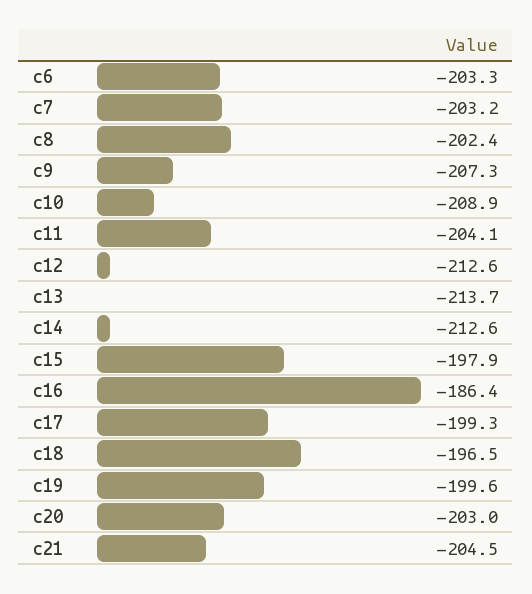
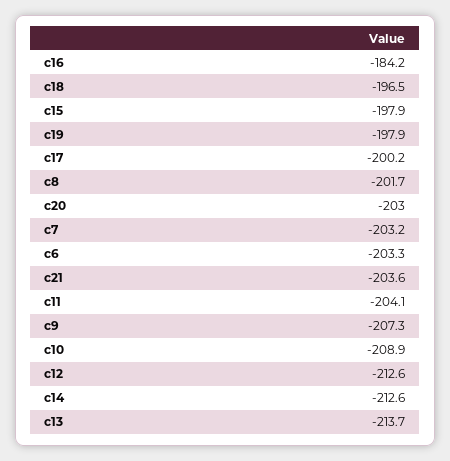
  {
    "c6": -203.3,
    "c7": -203.2,
-   "c8": -202.4,
+   "c8": -201.7,
    "c9": -207.3,
    "c10": -208.9,
    "c11": -204.1,
    "c12": -212.6,
    "c13": -213.7,
    "c14": -212.6,
    "c15": -197.9,
-   "c16": -186.4,
+   "c16": -184.2,
-   "c17": -199.3,
+   "c17": -200.2,
    "c18": -196.5,
-   "c19": -199.6,
+   "c19": -197.9,
    "c20": -203,
-   "c21": -204.5
+   "c21": -203.6
  }

